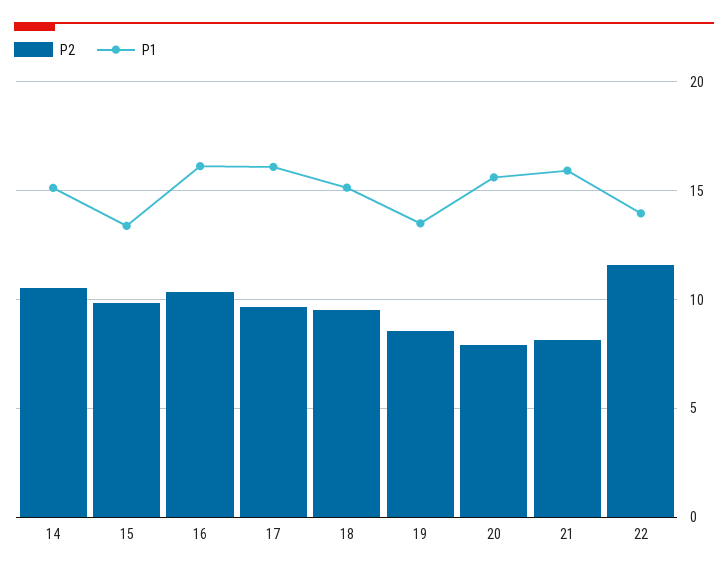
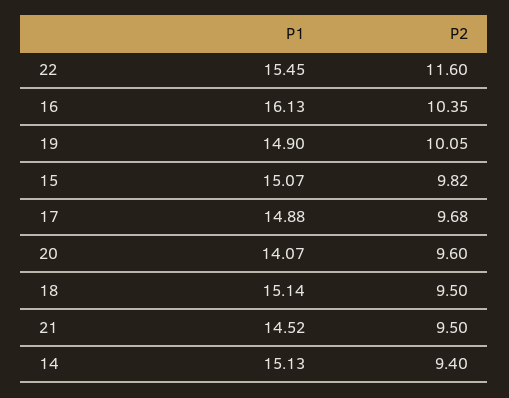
  {
    "P2": {
-     "14": 10.5,
+     "14": 9.4,
      "15": 9.82,
      "16": 10.35,
      "17": 9.68,
      "18": 9.5,
-     "19": 8.5,
+     "19": 10.05,
-     "20": 8,
+     "20": 9.6,
-     "21": 8,
+     "21": 9.5,
      "22": 11.6
    },
    "P1": {
      "14": 15.13,
-     "15": 13.5,
+     "15": 15.07,
      "16": 16.13,
-     "17": 16,
+     "17": 14.88,
      "18": 15.14,
-     "19": 13.5,
+     "19": 14.9,
-     "20": 15.5,
+     "20": 14.07,
-     "21": 16,
+     "21": 14.52,
-     "22": 14
+     "22": 15.45
    }
  }

